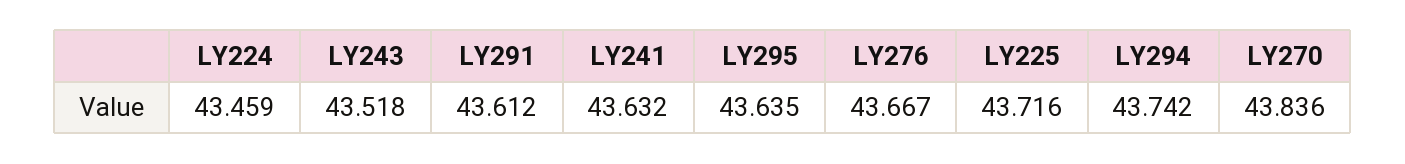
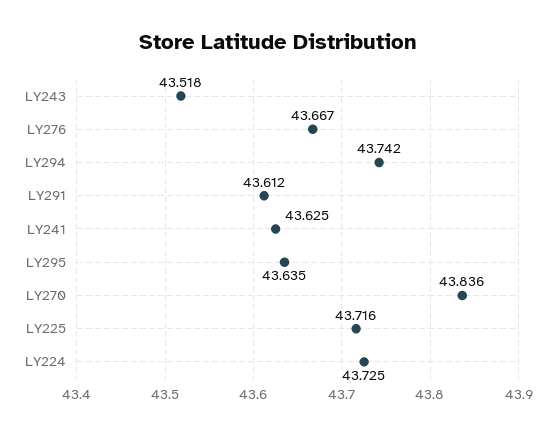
  {
-   "LY224": 43.459,
+   "LY224": 43.725,
    "LY243": 43.518,
    "LY291": 43.612,
-   "LY241": 43.632,
+   "LY241": 43.625,
    "LY295": 43.635,
    "LY276": 43.667,
    "LY225": 43.716,
    "LY294": 43.742,
    "LY270": 43.836
  }

